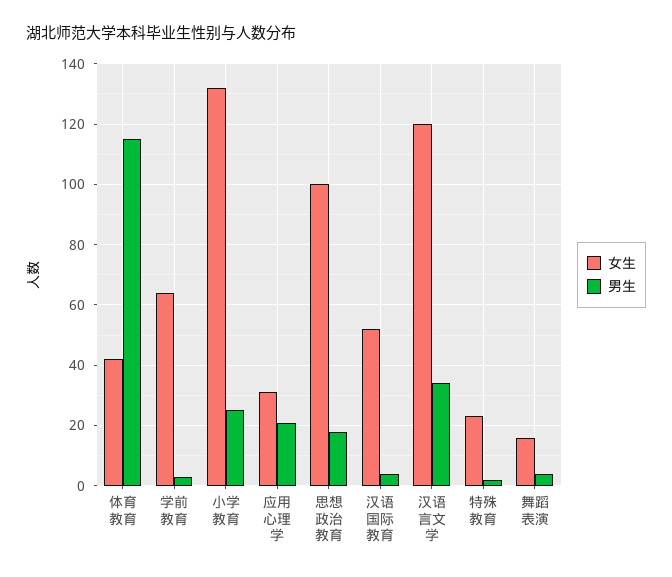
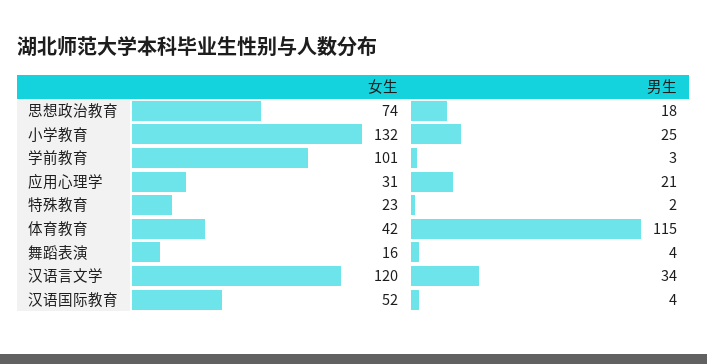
  {
    "女生": {
      "体育教育": 42,
-     "学前教育": 65,
+     "学前教育": 101,
      "小学教育": 132,
      "应用心理学": 31,
-     "思想政治教育": 100,
+     "思想政治教育": 74,
      "汉语国际教育": 52,
      "汉语言文学": 120,
      "特殊教育": 23,
      "舞蹈表演": 16
    },
    "男生": {
      "体育教育": 115,
      "学前教育": 3,
      "小学教育": 25,
      "应用心理学": 21,
      "思想政治教育": 18,
      "汉语国际教育": 4,
      "汉语言文学": 34,
      "特殊教育": 2,
      "舞蹈表演": 4
    }
  }

